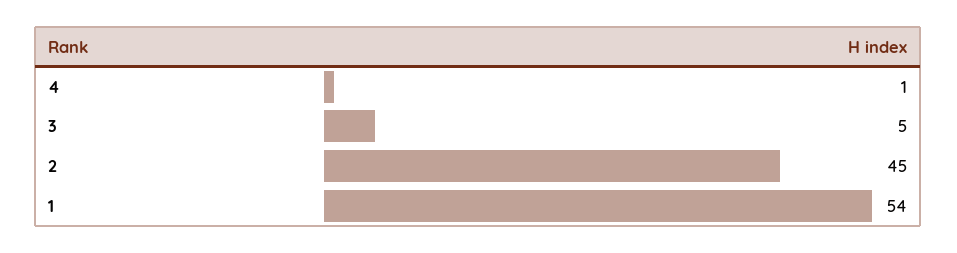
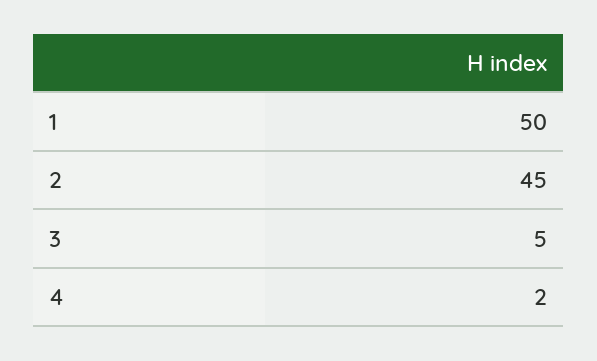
  {
-   "4": 1,
+   "4": 2,
    "3": 5,
    "2": 45,
-   "1": 54
+   "1": 50
  }

